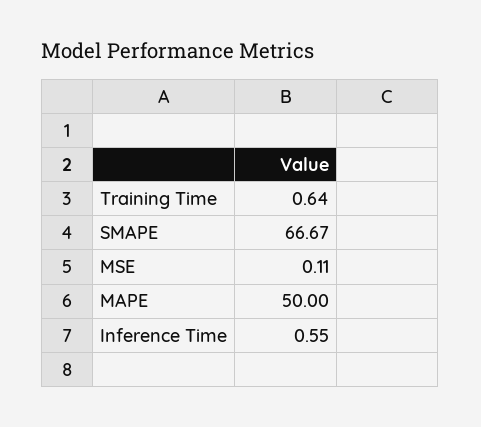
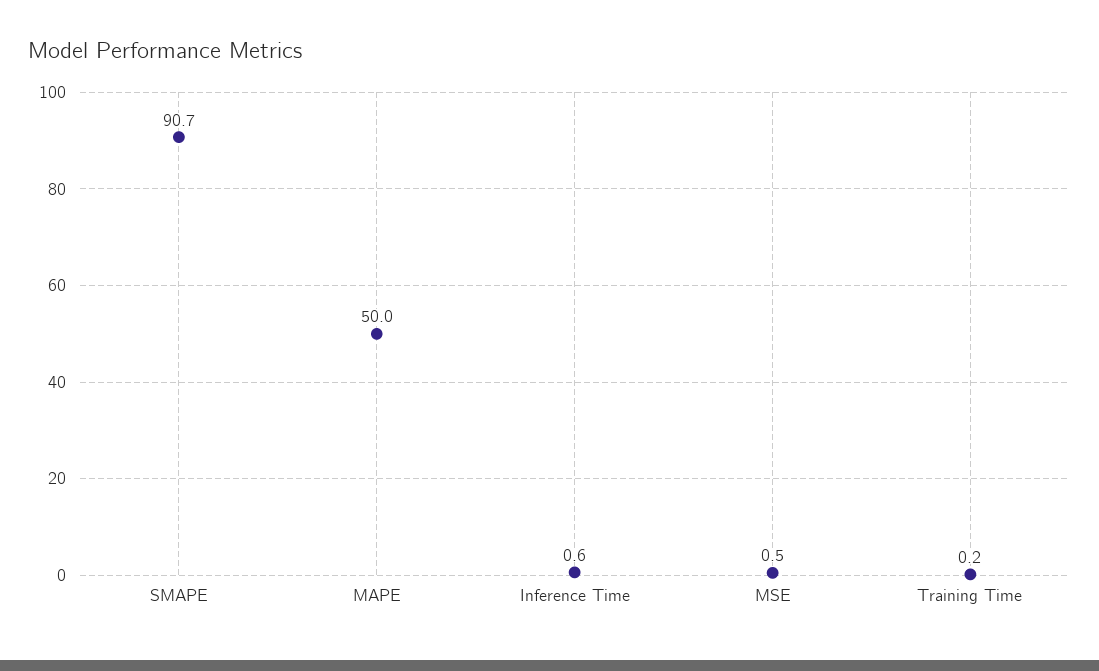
  {
-   "Training Time": 0.64,
+   "Training Time": 0.2,
-   "SMAPE": 66.67,
+   "SMAPE": 90.7,
-   "MSE": 0.11,
+   "MSE": 0.5,
    "MAPE": 50,
    "Inference Time": 0.55
  }

